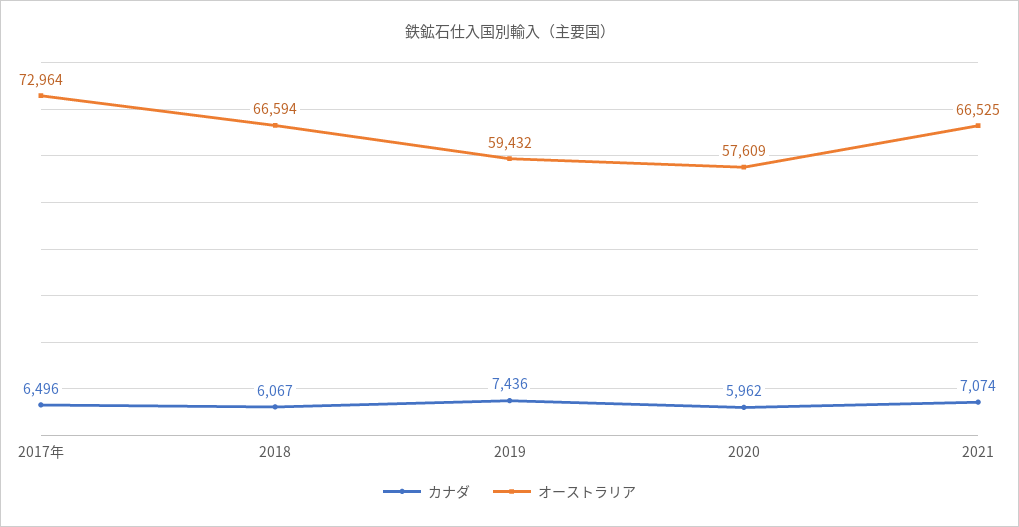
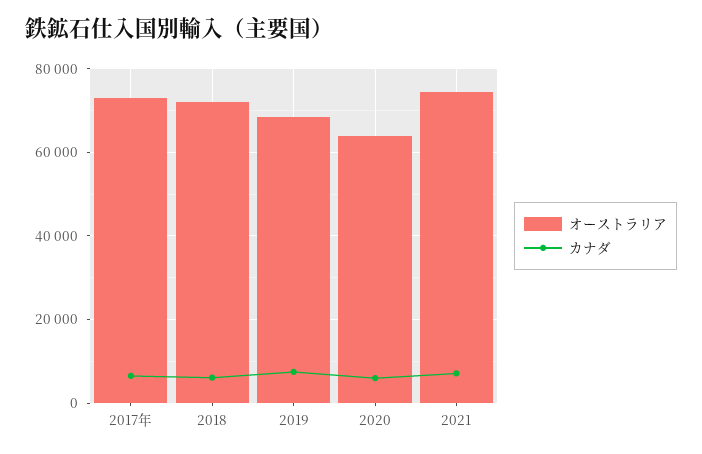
  {
    "カナダ": {
      "2017年": 6496,
      "2018": 6067,
      "2019": 7436,
      "2020": 5962,
      "2021": 7074
    },
    "オーストラリア": {
      "2017年": 72964,
-     "2018": 66594,
+     "2018": 72000,
-     "2019": 59432,
+     "2019": 68000,
-     "2020": 57609,
+     "2020": 64000,
-     "2021": 66525
+     "2021": 74000
    }
  }

